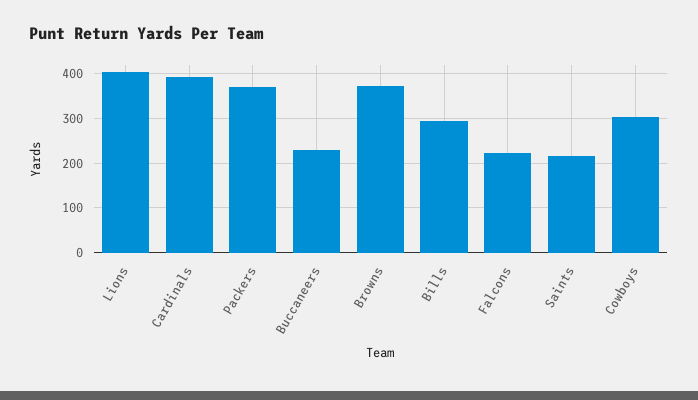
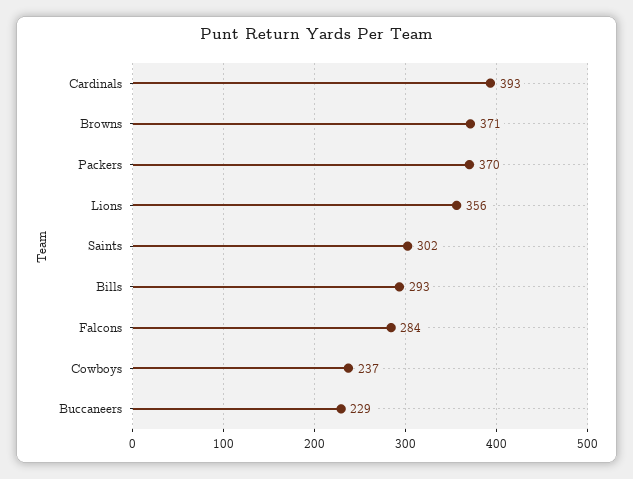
  {
-   "Lions": 400,
+   "Lions": 356,
    "Cardinals": 393,
    "Packers": 370,
    "Buccaneers": 229,
    "Browns": 371,
    "Bills": 293,
-   "Falcons": 220,
+   "Falcons": 284,
-   "Saints": 220,
+   "Saints": 302,
-   "Cowboys": 300
+   "Cowboys": 237
  }

